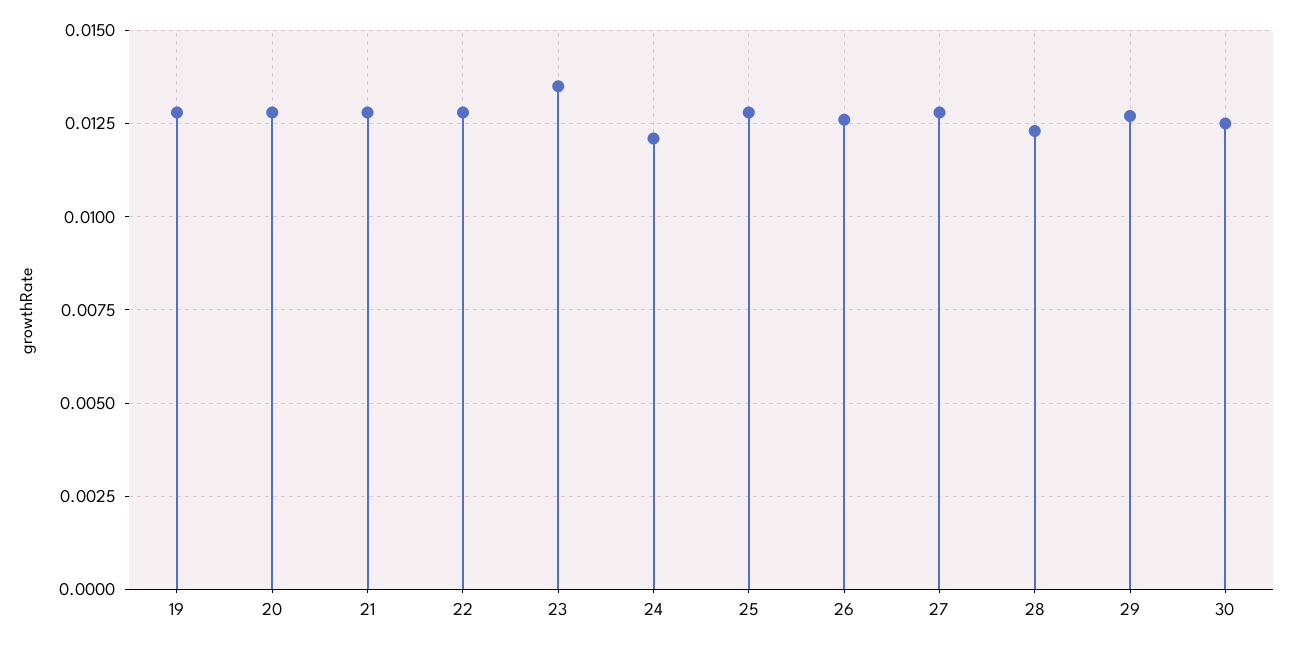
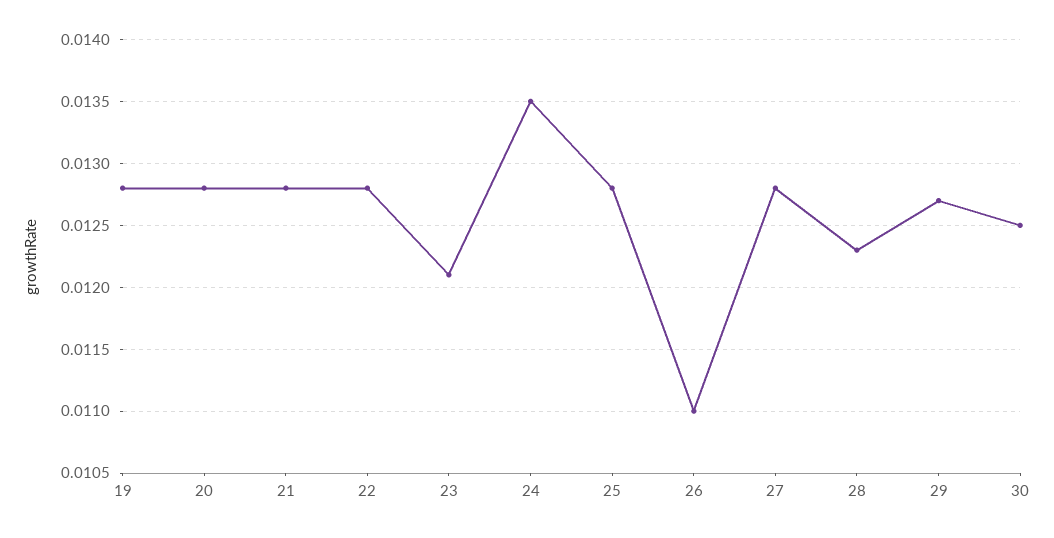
  {
    "19": 0.0128,
    "20": 0.0128,
    "21": 0.0128,
    "22": 0.0128,
-   "23": 0.0135,
+   "23": 0.0121,
-   "24": 0.012,
+   "24": 0.0135,
    "25": 0.0128,
-   "26": 0.0125,
+   "26": 0.011,
    "27": 0.0128,
    "28": 0.0123,
    "29": 0.0127,
    "30": 0.0125
  }

